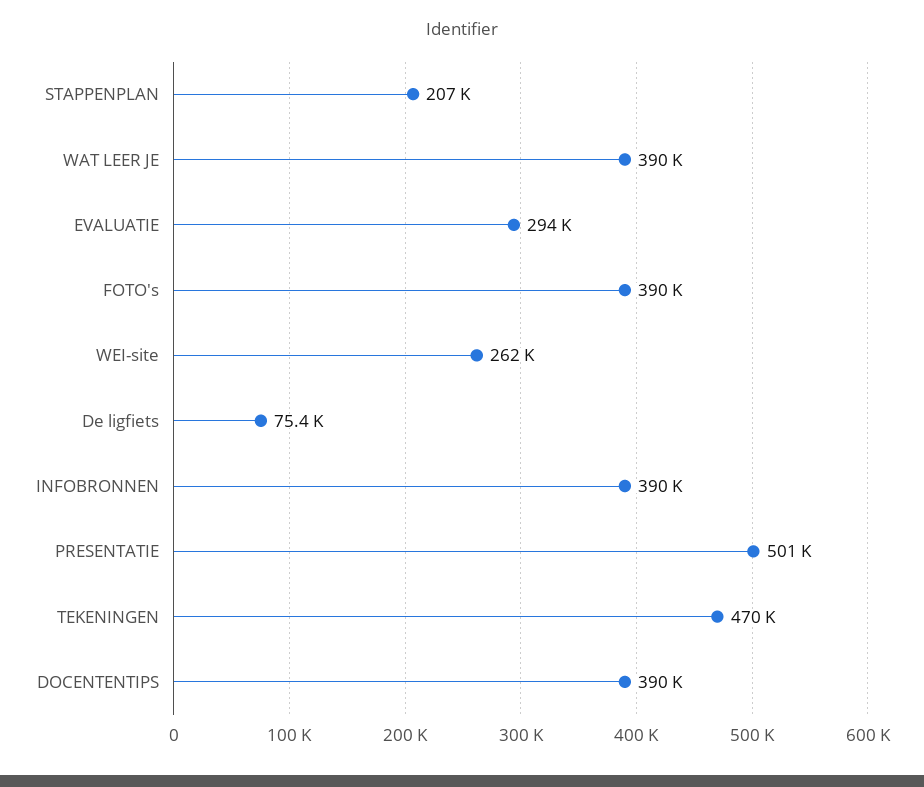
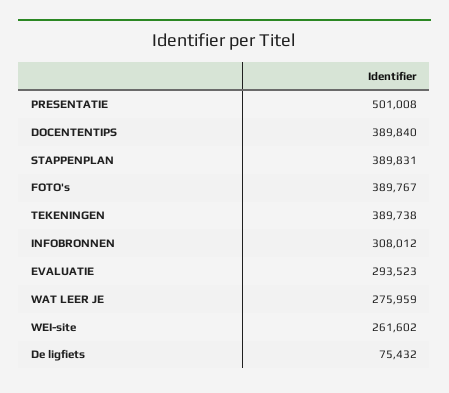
  {
-   "STAPPENPLAN": 207000,
+   "STAPPENPLAN": 389831,
-   "WAT LEER JE": 390000,
+   "WAT LEER JE": 275959,
    "EVALUATIE": 293523,
    "FOTO's": 389767,
    "WEI-site": 261602,
    "De ligfiets": 75432,
-   "INFOBRONNEN": 390000,
+   "INFOBRONNEN": 308012,
    "PRESENTATIE": 501008,
-   "TEKENINGEN": 470000,
+   "TEKENINGEN": 389738,
    "DOCENTENTIPS": 389840
  }

